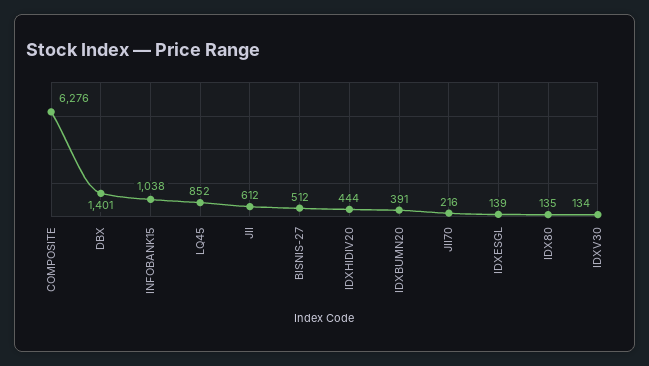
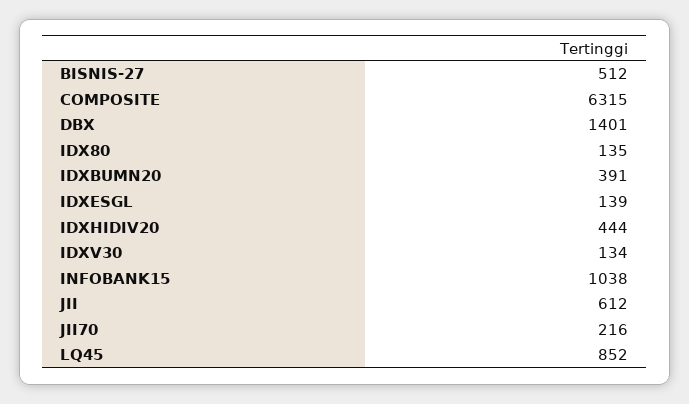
  {
-   "COMPOSITE": 6276,
+   "COMPOSITE": 6315,
    "DBX": 1401,
    "INFOBANK15": 1038,
    "LQ45": 852,
    "JII": 612,
    "BISNIS-27": 512,
    "IDXHIDIV20": 444,
    "IDXBUMN20": 391,
    "JII70": 216,
    "IDXESGL": 139,
    "IDX80": 135,
    "IDXV30": 134
  }

